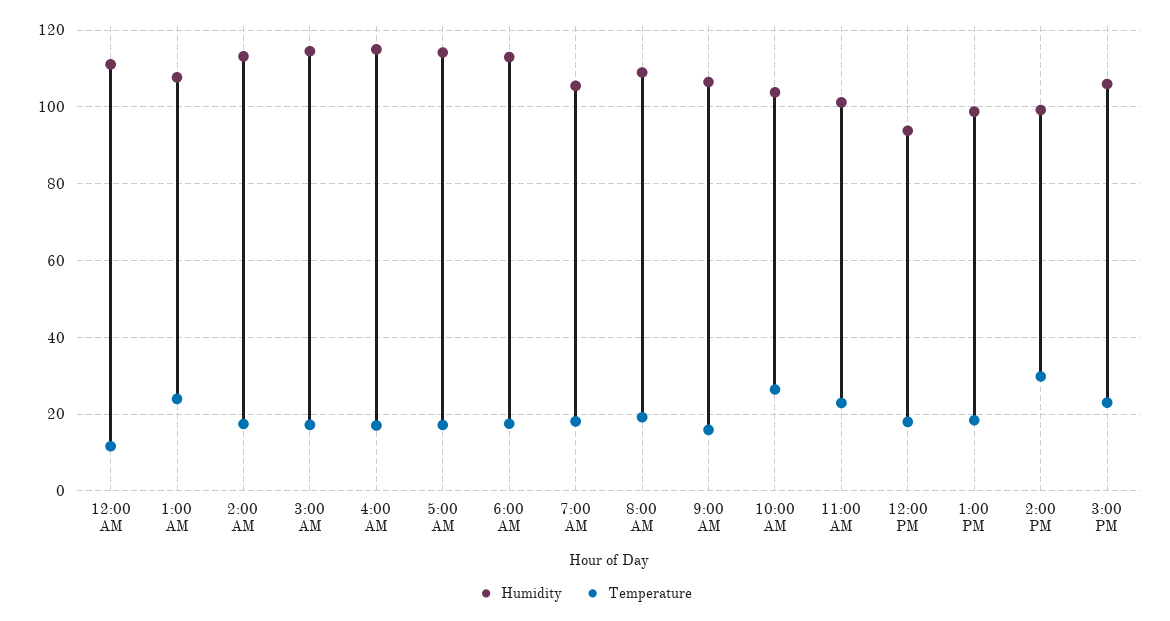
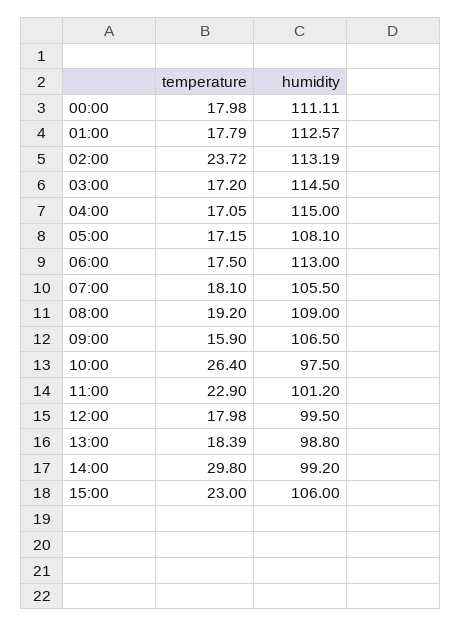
  {
    "Humidity": {
      "12:00 AM": 111.11,
-     "1:00 AM": 108,
+     "1:00 AM": 112.57,
      "2:00 AM": 113.19,
      "3:00 AM": 114.5,
      "4:00 AM": 115,
-     "5:00 AM": 114,
+     "5:00 AM": 108.1,
      "6:00 AM": 113,
      "7:00 AM": 105.5,
      "8:00 AM": 109,
      "9:00 AM": 106.5,
-     "10:00 AM": 104,
+     "10:00 AM": 97.5,
      "11:00 AM": 101.2,
-     "12:00 PM": 94,
+     "12:00 PM": 99.5,
      "1:00 PM": 98.8,
      "2:00 PM": 99.2,
      "3:00 PM": 106
    },
    "Temperature": {
-     "12:00 AM": 12,
+     "12:00 AM": 17.98,
-     "1:00 AM": 24,
+     "1:00 AM": 17.79,
-     "2:00 AM": 18,
+     "2:00 AM": 23.72,
      "3:00 AM": 17.2,
      "4:00 AM": 17.05,
      "5:00 AM": 17.15,
      "6:00 AM": 17.5,
      "7:00 AM": 18.1,
      "8:00 AM": 19.2,
      "9:00 AM": 15.9,
      "10:00 AM": 26.4,
      "11:00 AM": 22.9,
      "12:00 PM": 17.98,
      "1:00 PM": 18.39,
      "2:00 PM": 29.8,
      "3:00 PM": 23
    }
  }

